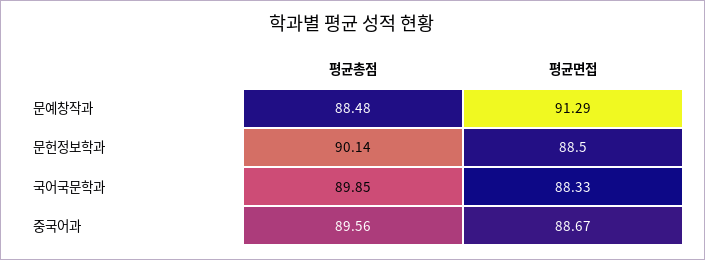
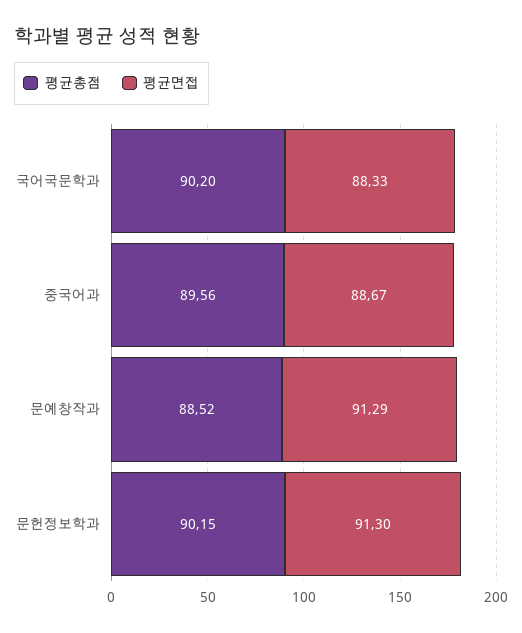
  {
    "평균총점": {
-     "문예창작과": 88.48,
+     "문예창작과": 88.52,
-     "문헌정보학과": 90.14,
+     "문헌정보학과": 90.15,
-     "국어국문학과": 89.85,
+     "국어국문학과": 90.2,
      "중국어과": 89.56
    },
    "평균면접": {
      "문예창작과": 91.29,
-     "문헌정보학과": 88.5,
+     "문헌정보학과": 91.3,
      "국어국문학과": 88.33,
      "중국어과": 88.67
    }
  }

